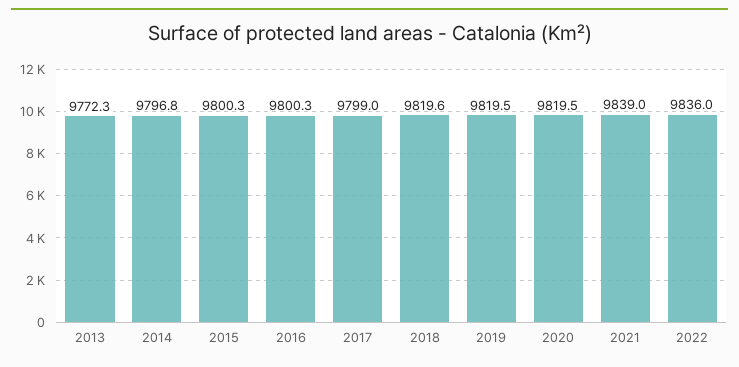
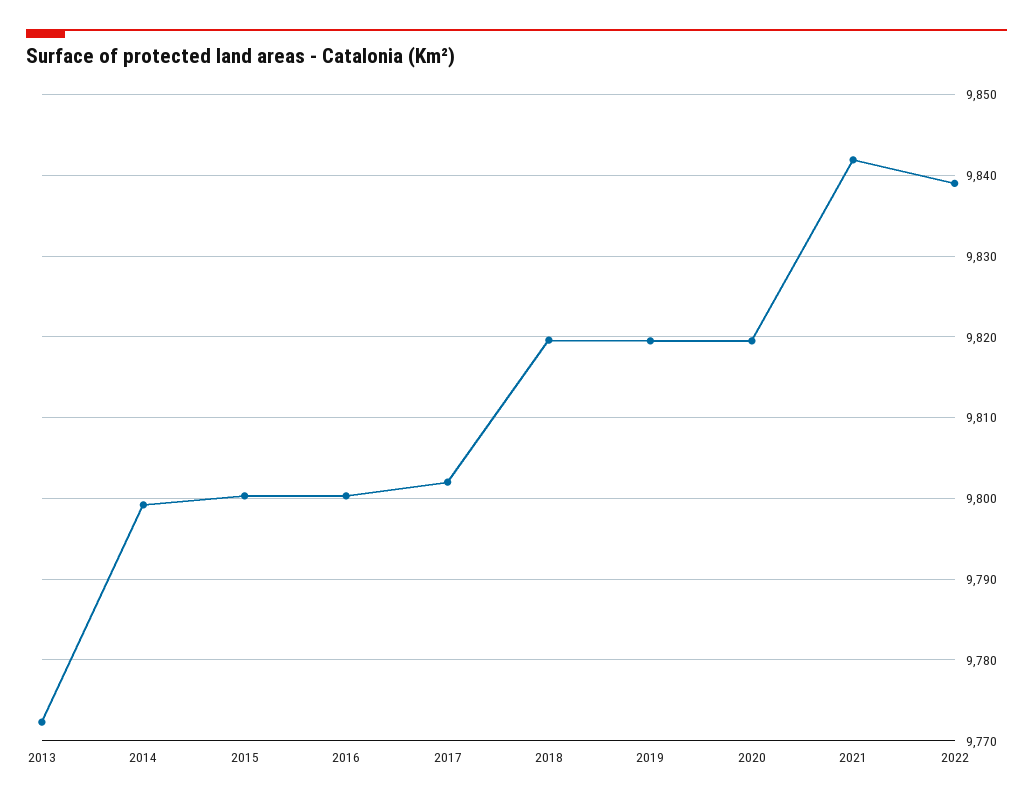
  {
    "2013": 9772.3,
-   "2014": 9796.8,
+   "2014": 9799,
    "2015": 9800.3,
    "2016": 9800.3,
-   "2017": 9799,
+   "2017": 9802,
    "2018": 9819.6,
    "2019": 9819.5,
    "2020": 9819.5,
-   "2021": 9839,
+   "2021": 9842,
-   "2022": 9836
+   "2022": 9839
  }

